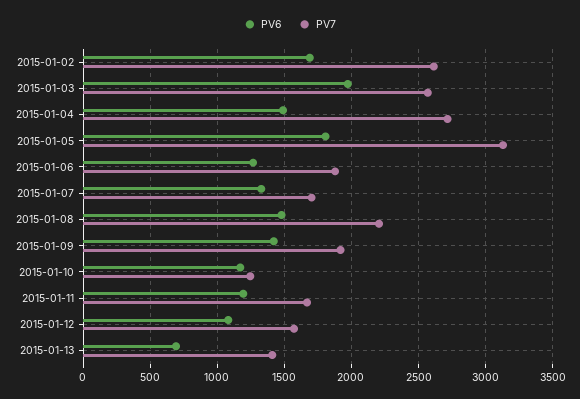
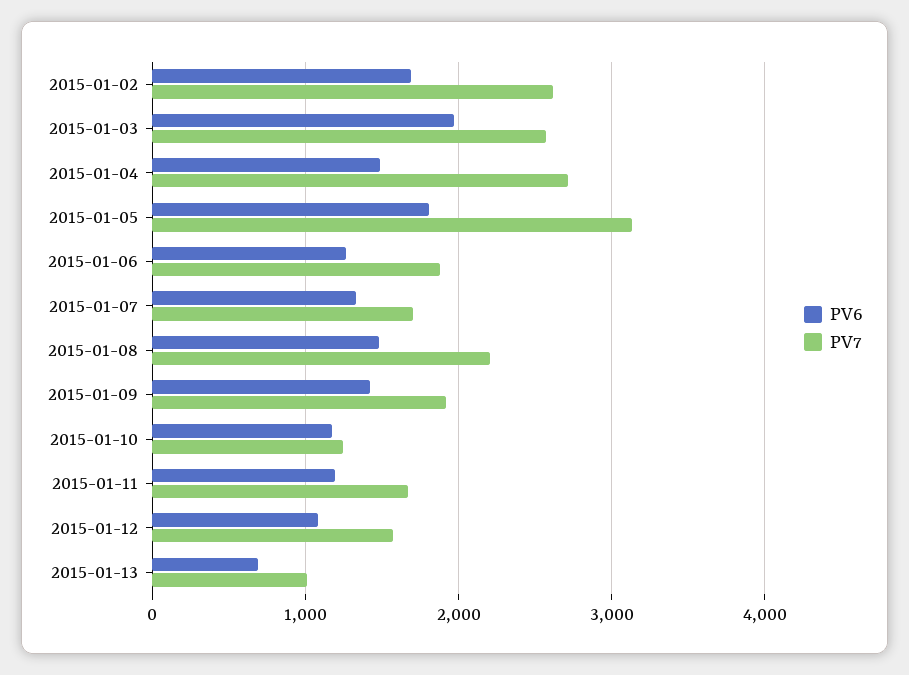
  {
    "PV6": {
      "2015-01-02": 1700,
      "2015-01-03": 1950,
      "2015-01-04": 1500,
      "2015-01-05": 1800,
      "2015-01-06": 1250,
      "2015-01-07": 1350,
      "2015-01-08": 1500,
      "2015-01-09": 1400,
      "2015-01-10": 1150,
      "2015-01-11": 1200,
      "2015-01-12": 1100,
      "2015-01-13": 700
    },
    "PV7": {
      "2015-01-02": 2600,
      "2015-01-03": 2550,
      "2015-01-04": 2700,
      "2015-01-05": 3150,
      "2015-01-06": 1900,
      "2015-01-07": 1700,
      "2015-01-08": 2200,
      "2015-01-09": 1900,
      "2015-01-10": 1250,
      "2015-01-11": 1650,
      "2015-01-12": 1550,
-     "2015-01-13": 1400
+     "2015-01-13": 1000
    }
  }

